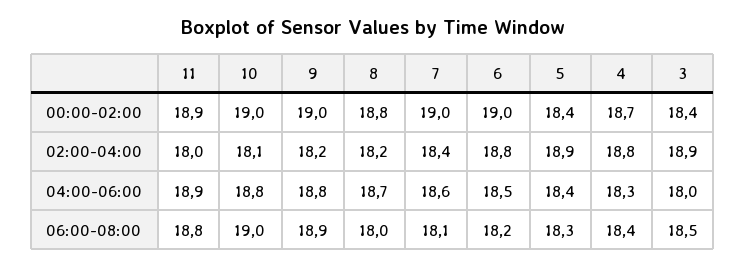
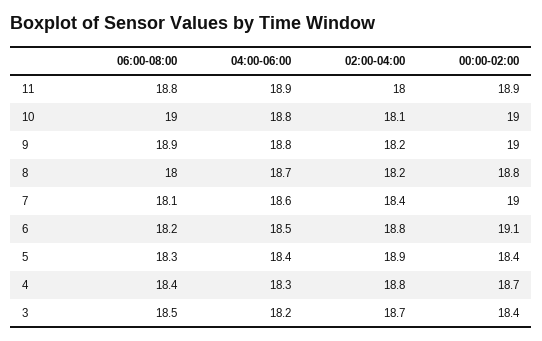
  {
    "11": {
      "00:00-02:00": 18.9,
      "02:00-04:00": 18,
      "04:00-06:00": 18.9,
      "06:00-08:00": 18.8
    },
    "10": {
      "00:00-02:00": 19,
      "02:00-04:00": 18.1,
      "04:00-06:00": 18.8,
      "06:00-08:00": 19
    },
    "9": {
      "00:00-02:00": 19,
      "02:00-04:00": 18.2,
      "04:00-06:00": 18.8,
      "06:00-08:00": 18.9
    },
    "8": {
      "00:00-02:00": 18.8,
      "02:00-04:00": 18.2,
      "04:00-06:00": 18.7,
      "06:00-08:00": 18
    },
    "7": {
      "00:00-02:00": 19,
      "02:00-04:00": 18.4,
      "04:00-06:00": 18.6,
      "06:00-08:00": 18.1
    },
    "6": {
-     "00:00-02:00": 19,
+     "00:00-02:00": 19.1,
      "02:00-04:00": 18.8,
      "04:00-06:00": 18.5,
      "06:00-08:00": 18.2
    },
    "5": {
      "00:00-02:00": 18.4,
      "02:00-04:00": 18.9,
      "04:00-06:00": 18.4,
      "06:00-08:00": 18.3
    },
    "4": {
      "00:00-02:00": 18.7,
      "02:00-04:00": 18.8,
      "04:00-06:00": 18.3,
      "06:00-08:00": 18.4
    },
    "3": {
      "00:00-02:00": 18.4,
-     "02:00-04:00": 18.9,
+     "02:00-04:00": 18.7,
-     "04:00-06:00": 18,
+     "04:00-06:00": 18.2,
      "06:00-08:00": 18.5
    }
  }

